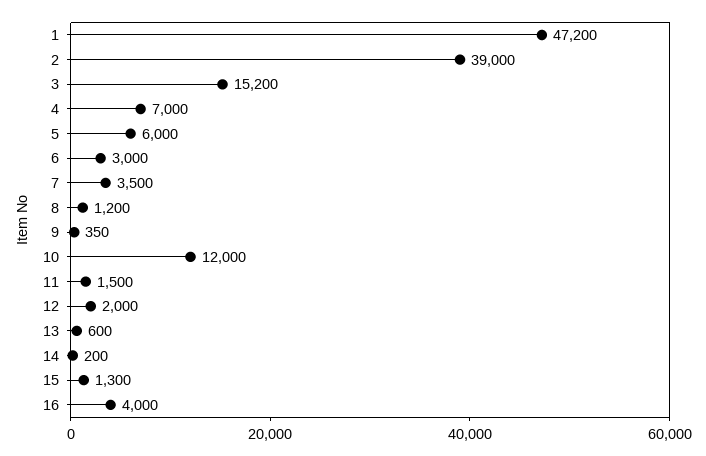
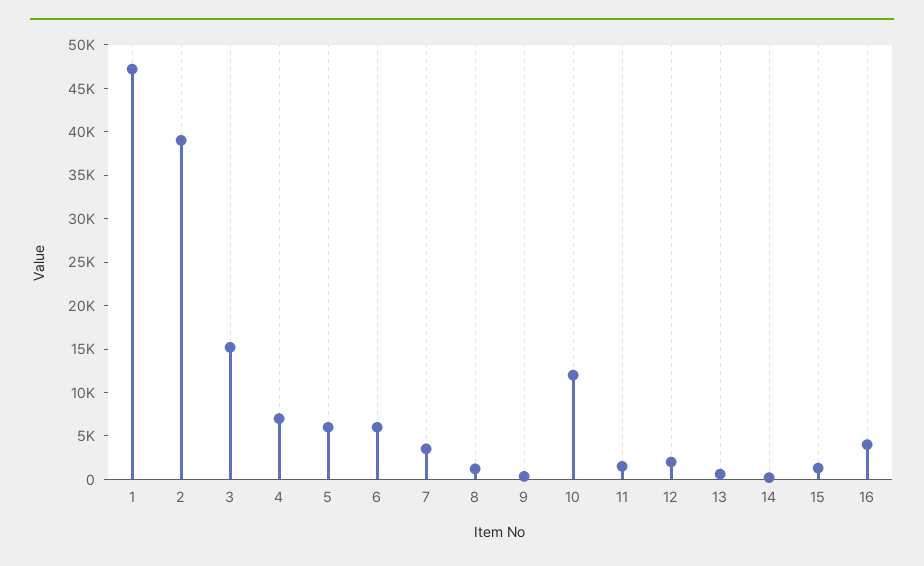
  {
    "1": 47200,
    "2": 39000,
    "3": 15200,
    "4": 7000,
    "5": 6000,
-   "6": 3000,
+   "6": 6000,
    "7": 3500,
    "8": 1200,
    "9": 350,
    "10": 12000,
    "11": 1500,
    "12": 2000,
    "13": 600,
    "14": 200,
    "15": 1300,
    "16": 4000
  }

